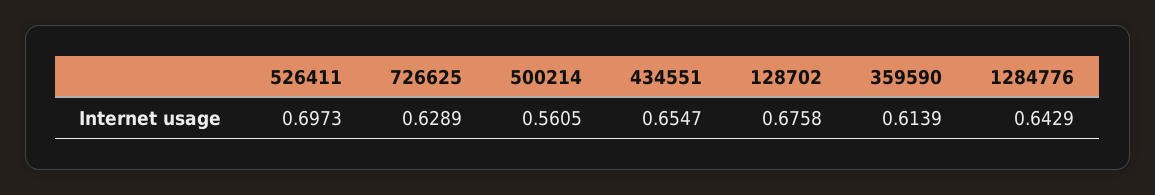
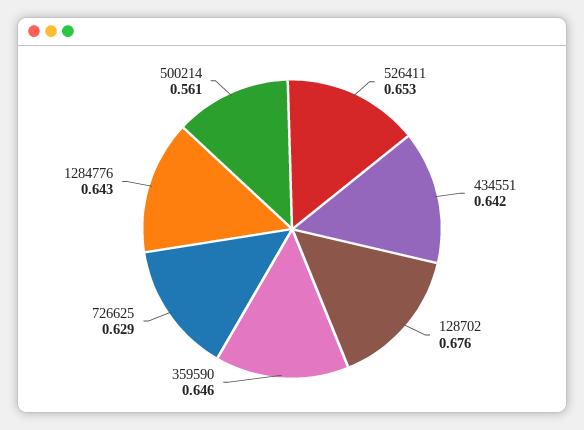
  {
-   "526411": 0.6973,
+   "526411": 0.653,
    "726625": 0.6289,
    "500214": 0.5605,
-   "434551": 0.6547,
+   "434551": 0.642,
    "128702": 0.6758,
-   "359590": 0.6139,
+   "359590": 0.646,
    "1284776": 0.6429
  }

